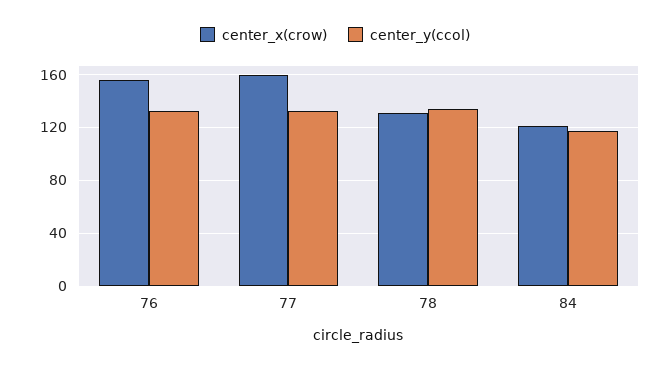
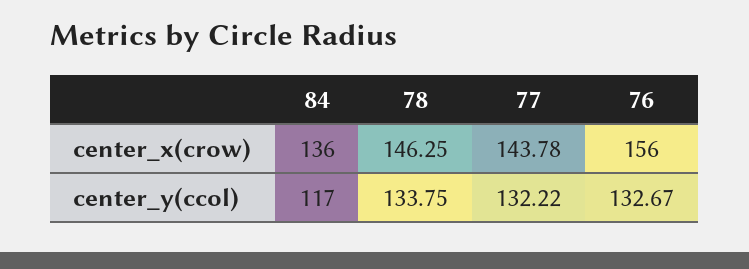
  {
    "center_x(crow)": {
      "76": 156,
-     "77": 160,
+     "77": 143.78,
-     "78": 130,
+     "78": 146.25,
-     "84": 120
+     "84": 136
    },
    "center_y(ccol)": {
      "76": 132.67,
      "77": 132.22,
      "78": 133.75,
      "84": 117
    }
  }

